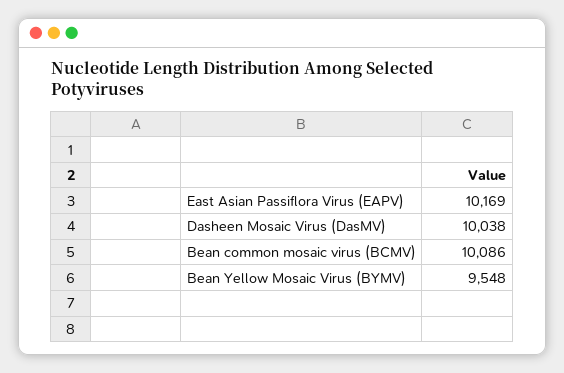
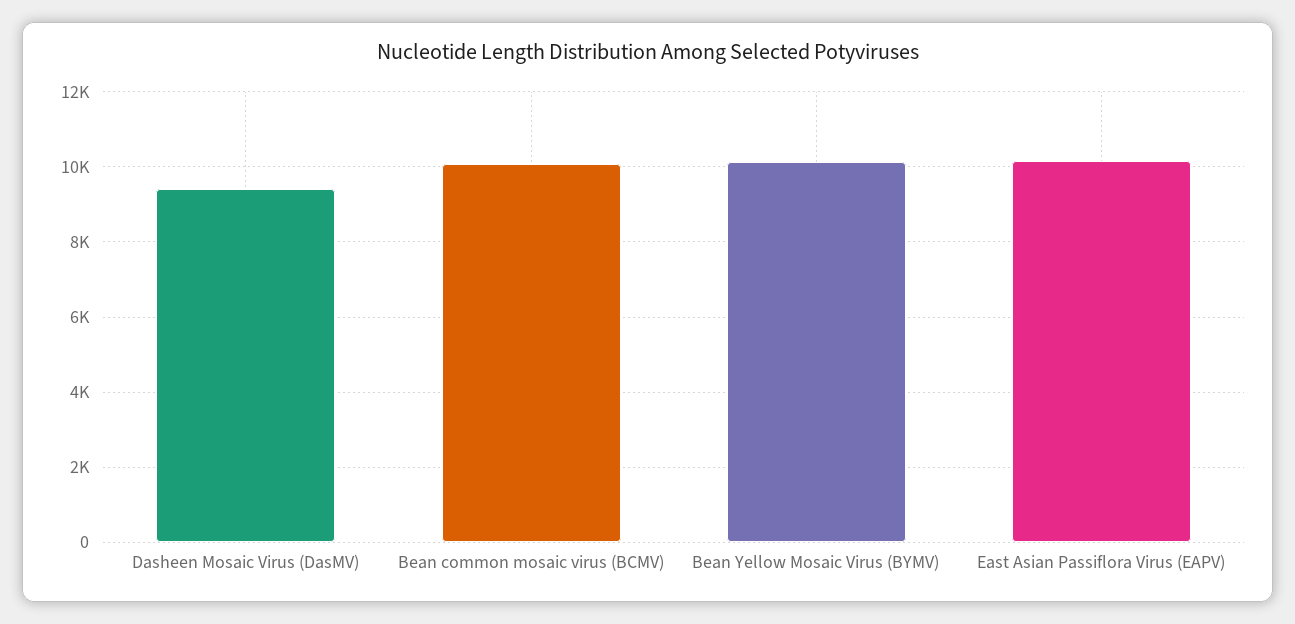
  {
    "East Asian Passiflora Virus (EAPV)": 10169,
-   "Dasheen Mosaic Virus (DasMV)": 10038,
+   "Dasheen Mosaic Virus (DasMV)": 9400,
    "Bean common mosaic virus (BCMV)": 10086,
-   "Bean Yellow Mosaic Virus (BYMV)": 9548
+   "Bean Yellow Mosaic Virus (BYMV)": 10200
  }

